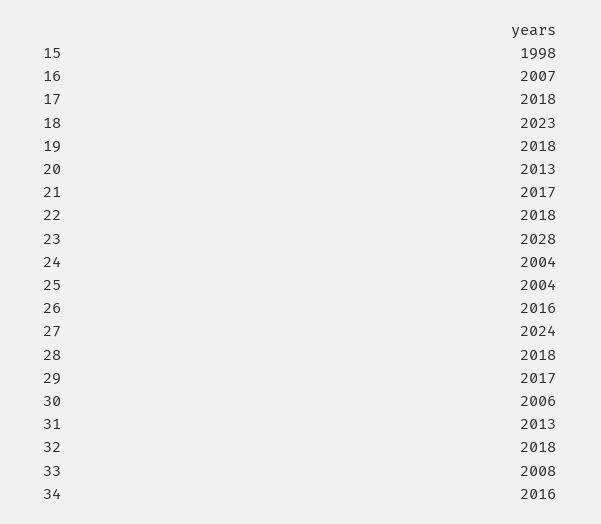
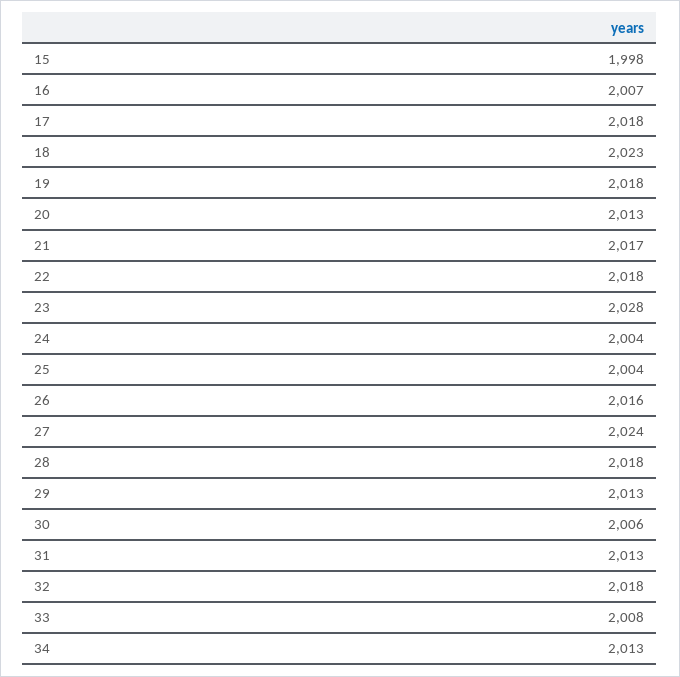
  {
    "15": 1998,
    "16": 2007,
    "17": 2018,
    "18": 2023,
    "19": 2018,
    "20": 2013,
    "21": 2017,
    "22": 2018,
    "23": 2028,
    "24": 2004,
    "25": 2004,
    "26": 2016,
    "27": 2024,
    "28": 2018,
-   "29": 2017,
+   "29": 2013,
    "30": 2006,
    "31": 2013,
    "32": 2018,
    "33": 2008,
-   "34": 2016
+   "34": 2013
  }

